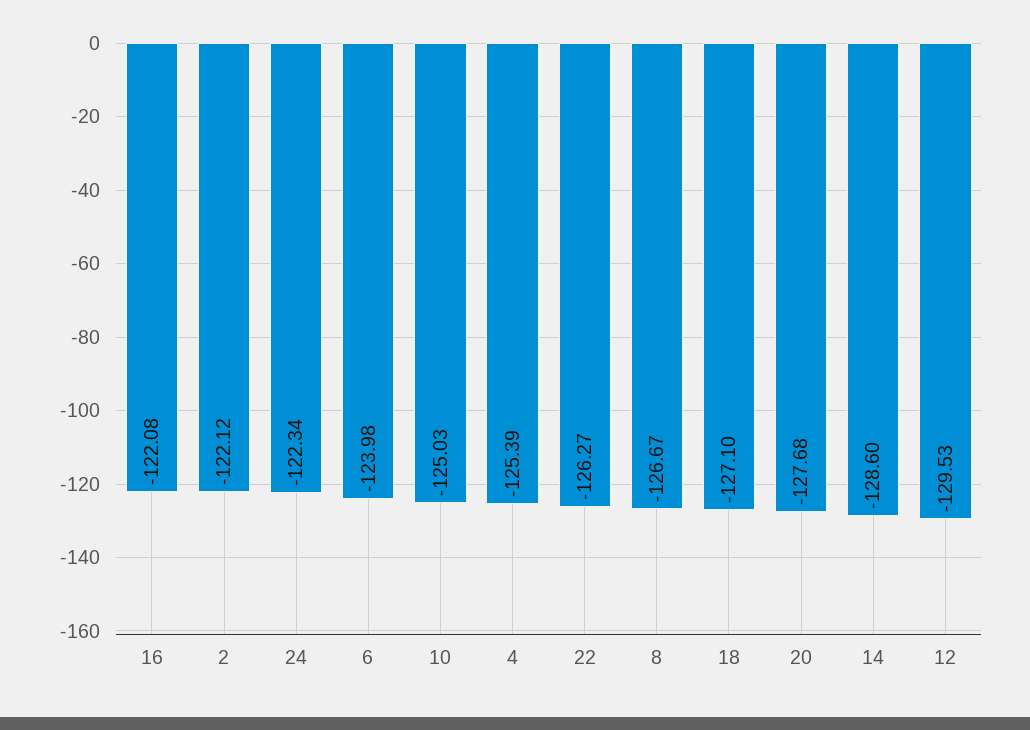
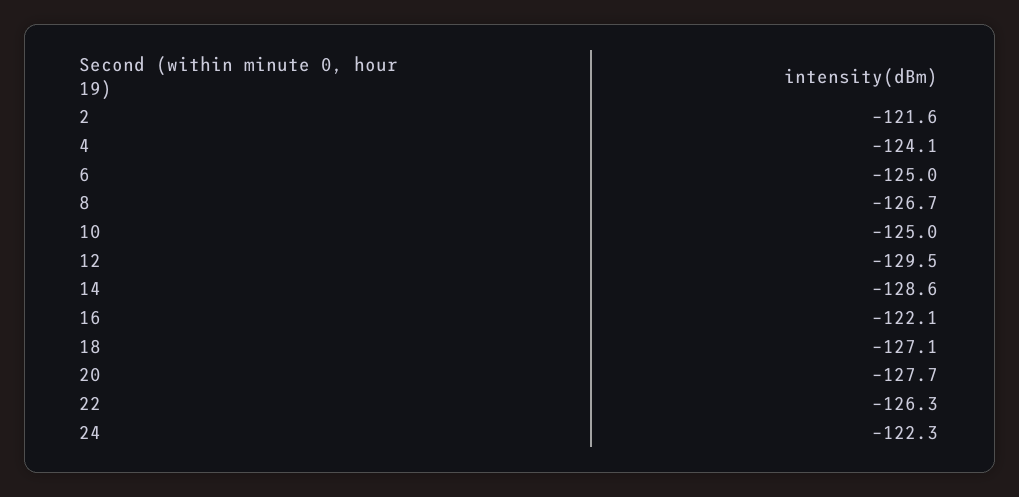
  {
    "16": -122.08,
-   "2": -122.12,
+   "2": -121.6,
    "24": -122.34,
-   "6": -123.98,
+   "6": -125,
    "10": -125.03,
-   "4": -125.39,
+   "4": -124.1,
    "22": -126.27,
    "8": -126.67,
    "18": -127.1,
    "20": -127.68,
    "14": -128.6,
    "12": -129.53
  }

